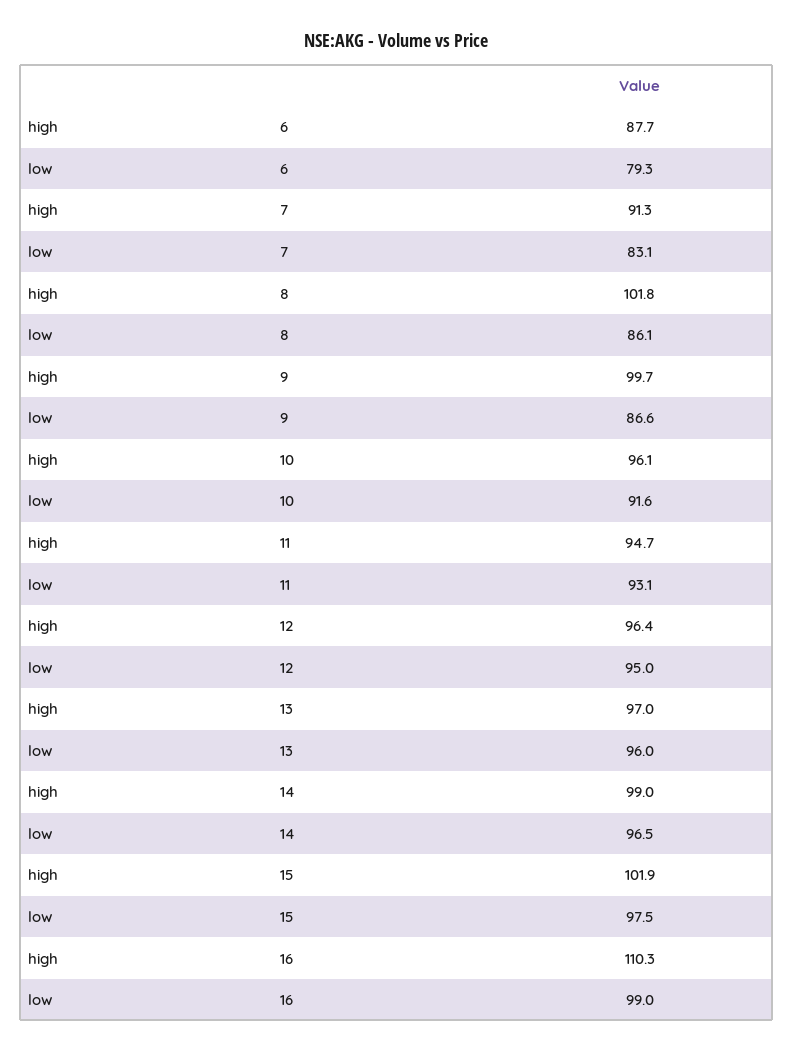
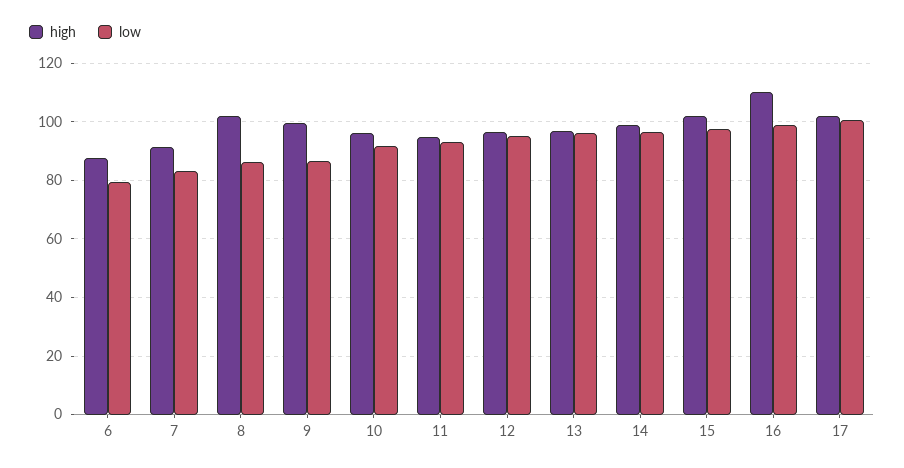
  {
    "high": {
      "6": 87.7,
      "7": 91.3,
      "8": 101.8,
      "9": 99.7,
      "10": 96.1,
      "11": 94.7,
      "12": 96.4,
      "13": 97,
      "14": 99,
      "15": 101.9,
-     "16": 110.3
+     "16": 110.3,
+     "17": 102.5
    },
    "low": {
      "6": 79.3,
      "7": 83.1,
      "8": 86.1,
      "9": 86.6,
      "10": 91.6,
      "11": 93.1,
      "12": 95,
      "13": 96,
      "14": 96.5,
      "15": 97.5,
-     "16": 99
+     "16": 99,
+     "17": 100
    }
  }

